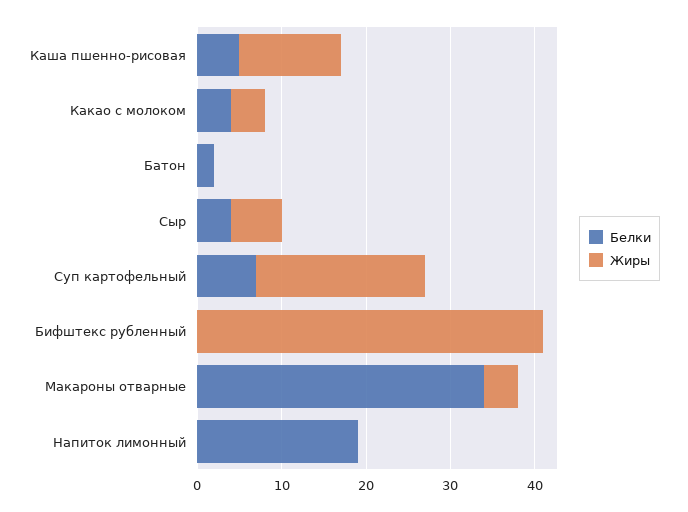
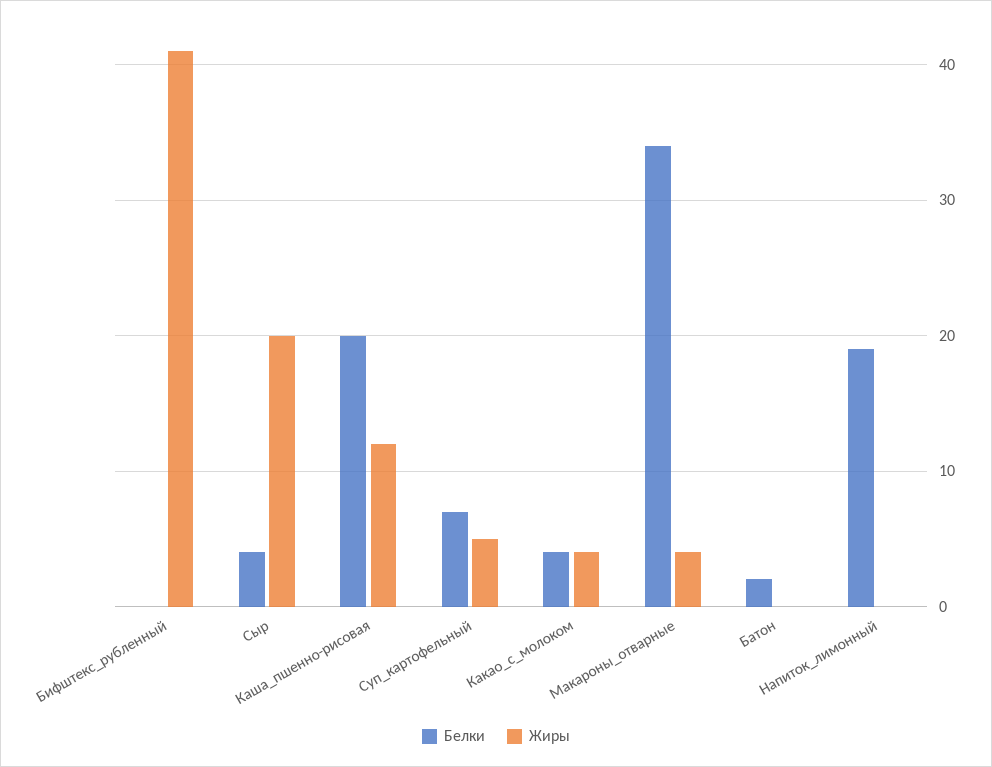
  {
    "Белки": {
-     "Каша пшенно-рисовая": 5,
+     "Каша пшенно-рисовая": 20,
      "Какао с молоком": 4,
      "Батон": 2,
      "Сыр": 4,
      "Суп картофельный": 7,
      "Бифштекс рубленный": 0,
      "Макароны отварные": 34,
      "Напиток лимонный": 19
    },
    "Жиры": {
      "Каша пшенно-рисовая": 12,
      "Какао с молоком": 4,
      "Батон": 0,
-     "Сыр": 6,
+     "Сыр": 20,
-     "Суп картофельный": 20,
+     "Суп картофельный": 5,
      "Бифштекс рубленный": 41,
      "Макароны отварные": 4,
      "Напиток лимонный": 0
    }
  }

